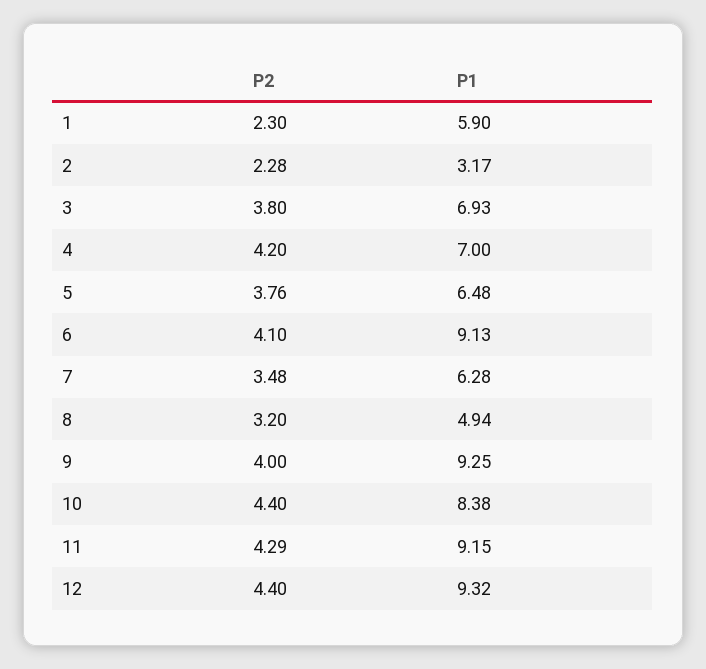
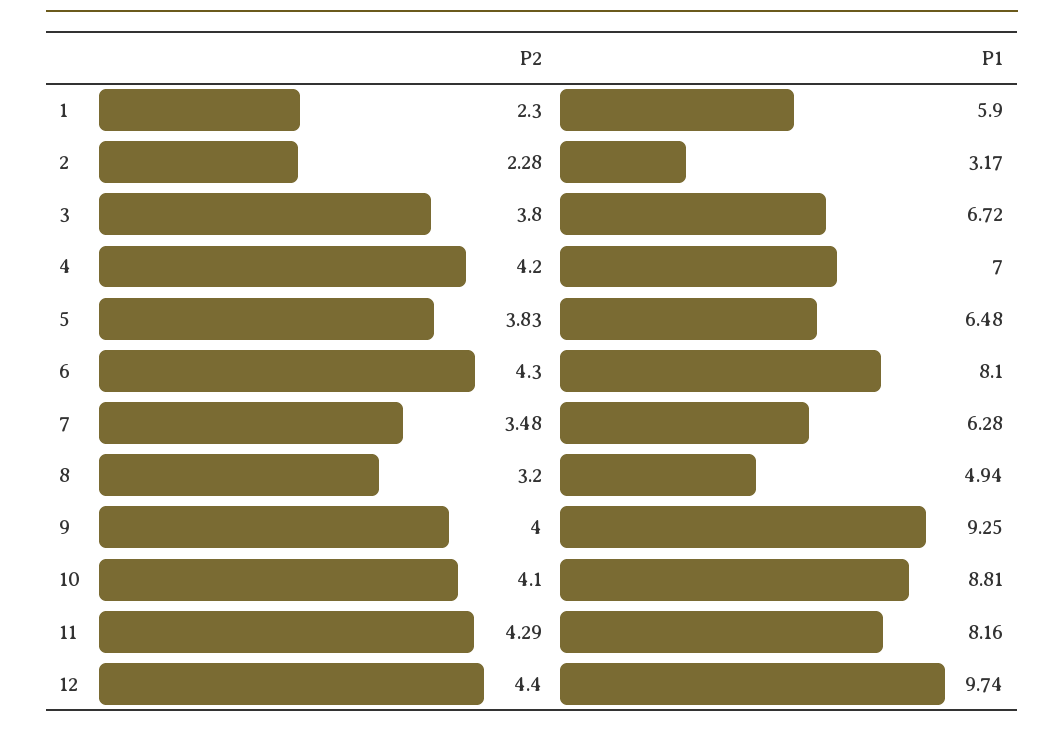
  {
    "P2": {
      "1": 2.3,
      "2": 2.28,
      "3": 3.8,
      "4": 4.2,
-     "5": 3.76,
+     "5": 3.83,
-     "6": 4.1,
+     "6": 4.3,
      "7": 3.48,
      "8": 3.2,
      "9": 4,
-     "10": 4.4,
+     "10": 4.1,
      "11": 4.29,
      "12": 4.4
    },
    "P1": {
      "1": 5.9,
      "2": 3.17,
-     "3": 6.93,
+     "3": 6.72,
      "4": 7,
      "5": 6.48,
-     "6": 9.13,
+     "6": 8.1,
      "7": 6.28,
      "8": 4.94,
      "9": 9.25,
-     "10": 8.38,
+     "10": 8.81,
-     "11": 9.15,
+     "11": 8.16,
-     "12": 9.32
+     "12": 9.74
    }
  }

